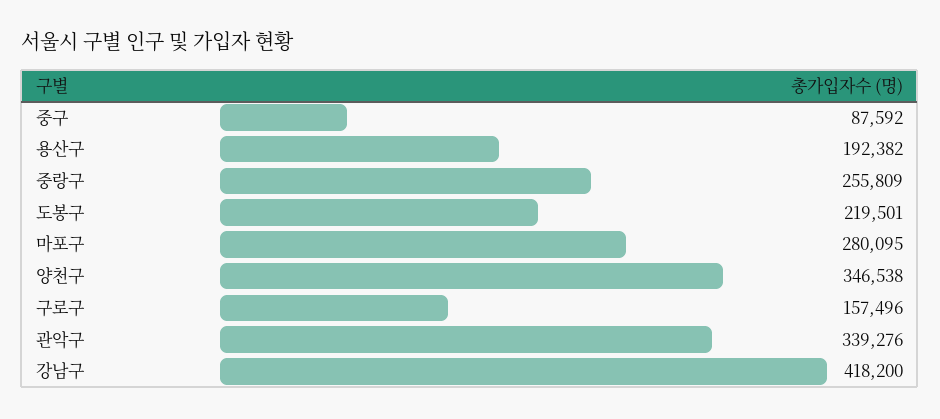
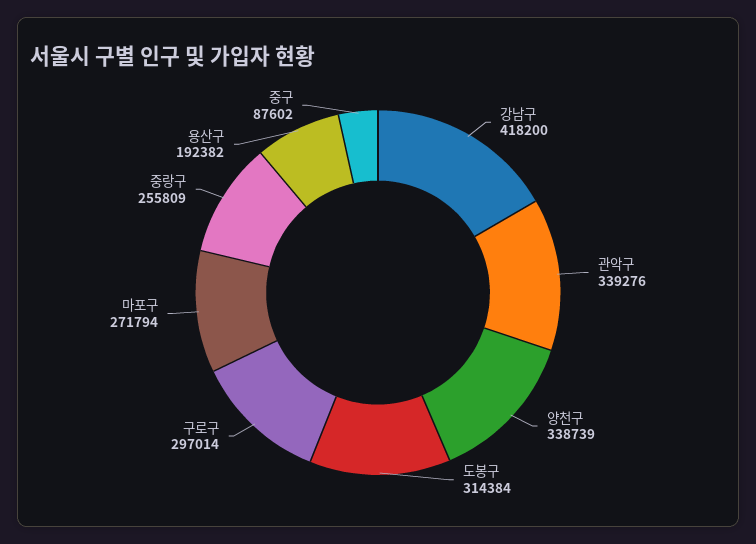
  {
-   "중구": 87592,
+   "중구": 87602,
    "용산구": 192382,
    "중랑구": 255809,
-   "도봉구": 219501,
+   "도봉구": 314384,
-   "마포구": 280095,
+   "마포구": 271794,
-   "양천구": 346538,
+   "양천구": 338739,
-   "구로구": 157496,
+   "구로구": 297014,
    "관악구": 339276,
    "강남구": 418200
  }

